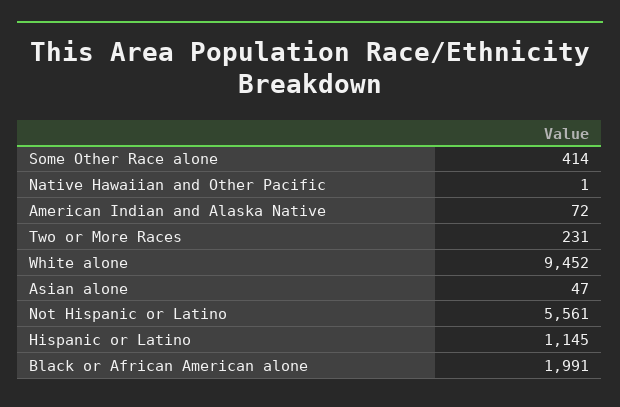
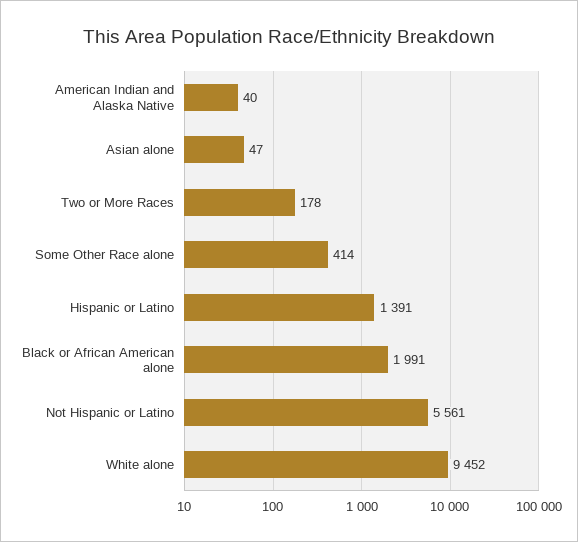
  {
    "Some Other Race alone": 414,
-   "Native Hawaiian and Other Pacific": 1,
-   "American Indian and Alaska Native": 72,
+   "American Indian and Alaska Native": 40,
-   "Two or More Races": 231,
+   "Two or More Races": 178,
    "White alone": 9452,
    "Asian alone": 47,
    "Not Hispanic or Latino": 5561,
-   "Hispanic or Latino": 1145,
+   "Hispanic or Latino": 1391,
    "Black or African American alone": 1991
  }

